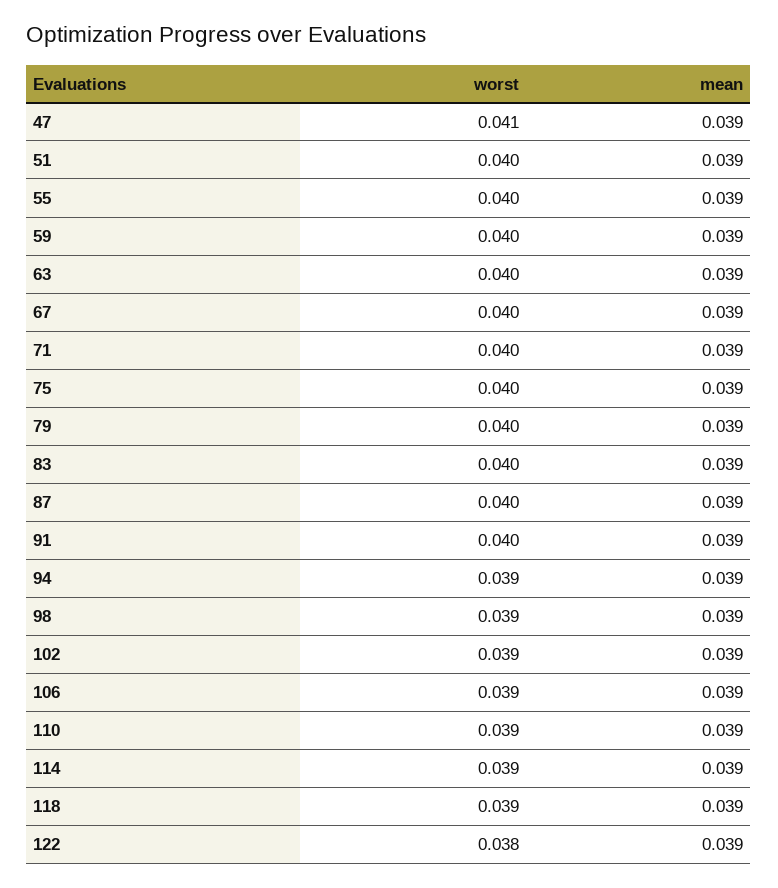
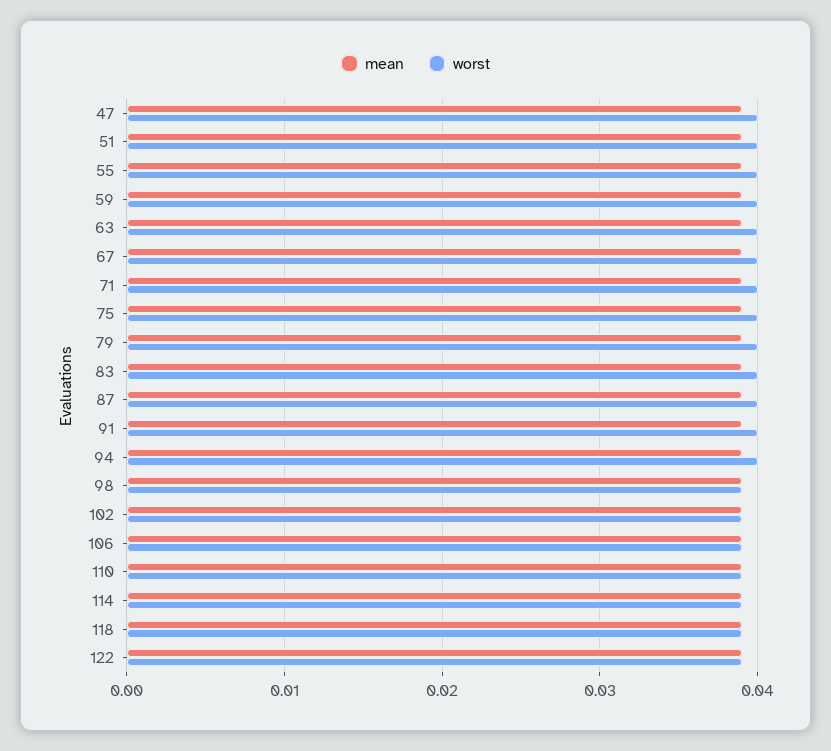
  {
    "worst": {
-     "47": 0.041,
+     "47": 0.04,
      "51": 0.04,
      "55": 0.04,
      "59": 0.04,
      "63": 0.04,
      "67": 0.04,
      "71": 0.04,
      "75": 0.04,
      "79": 0.04,
      "83": 0.04,
      "87": 0.04,
      "91": 0.04,
-     "94": 0.039,
+     "94": 0.04,
      "98": 0.039,
      "102": 0.039,
      "106": 0.039,
      "110": 0.039,
      "114": 0.039,
      "118": 0.039,
-     "122": 0.038
+     "122": 0.039
    },
    "mean": {
      "47": 0.039,
      "51": 0.039,
      "55": 0.039,
      "59": 0.039,
      "63": 0.039,
      "67": 0.039,
      "71": 0.039,
      "75": 0.039,
      "79": 0.039,
      "83": 0.039,
      "87": 0.039,
      "91": 0.039,
      "94": 0.039,
      "98": 0.039,
      "102": 0.039,
      "106": 0.039,
      "110": 0.039,
      "114": 0.039,
      "118": 0.039,
      "122": 0.039
    }
  }

